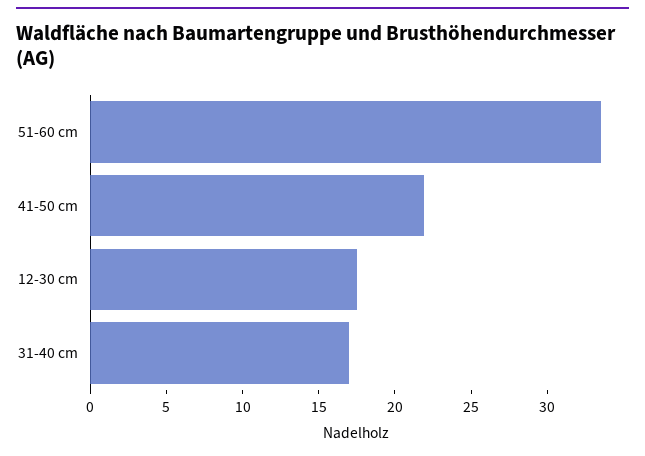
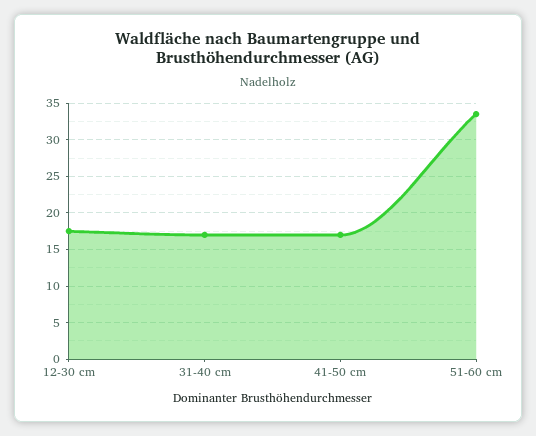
  {
    "51-60 cm": 34,
-   "41-50 cm": 22,
+   "41-50 cm": 17,
    "12-30 cm": 18,
    "31-40 cm": 17
  }

